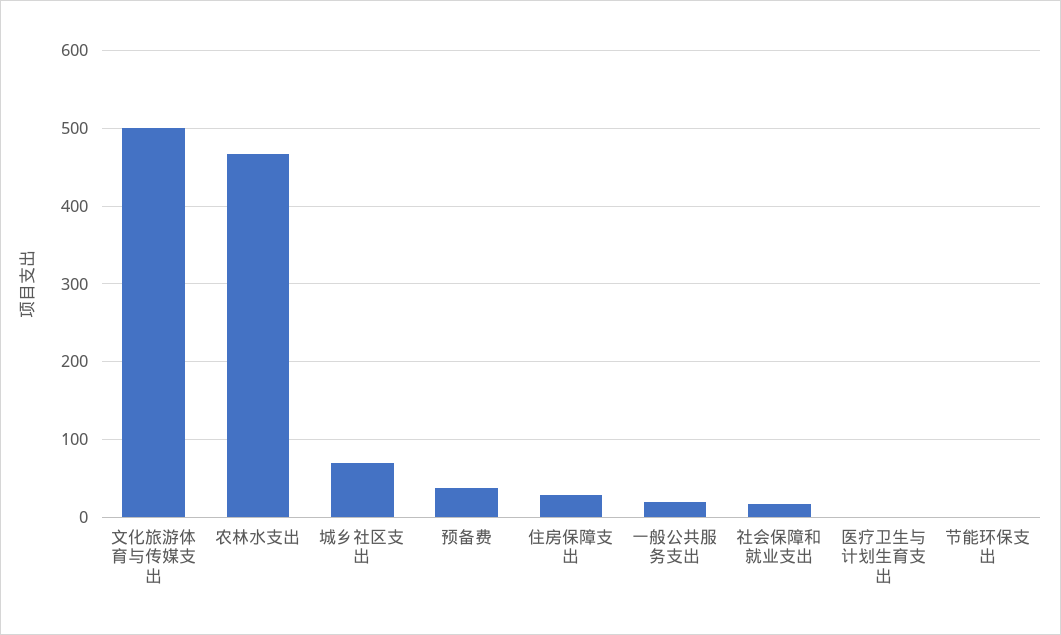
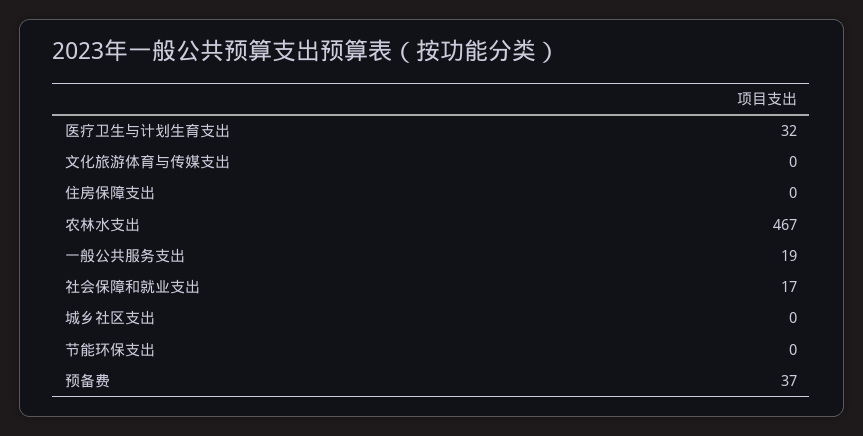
  {
-   "文化旅游体育与传媒支出": 500,
+   "文化旅游体育与传媒支出": 0,
    "农林水支出": 467,
-   "城乡社区支出": 70,
+   "城乡社区支出": 0,
    "预备费": 37,
-   "住房保障支出": 30,
+   "住房保障支出": 0,
    "一般公共服务支出": 19,
    "社会保障和就业支出": 17,
-   "医疗卫生与计划生育支出": 0,
+   "医疗卫生与计划生育支出": 32,
    "节能环保支出": 0
  }

